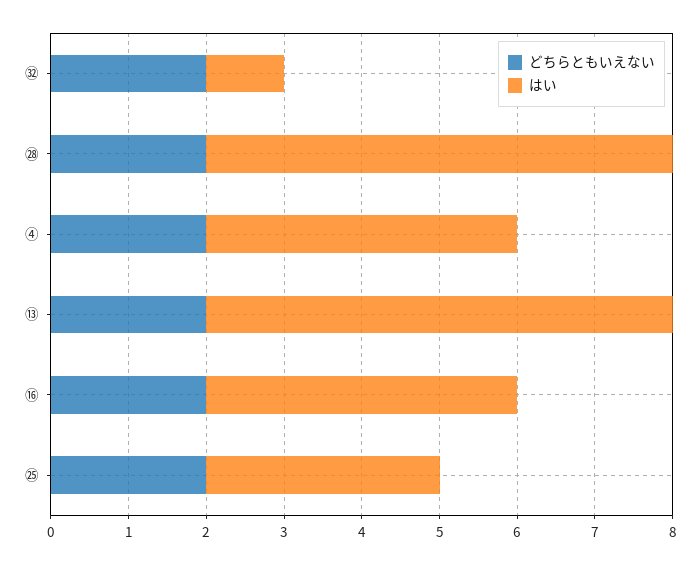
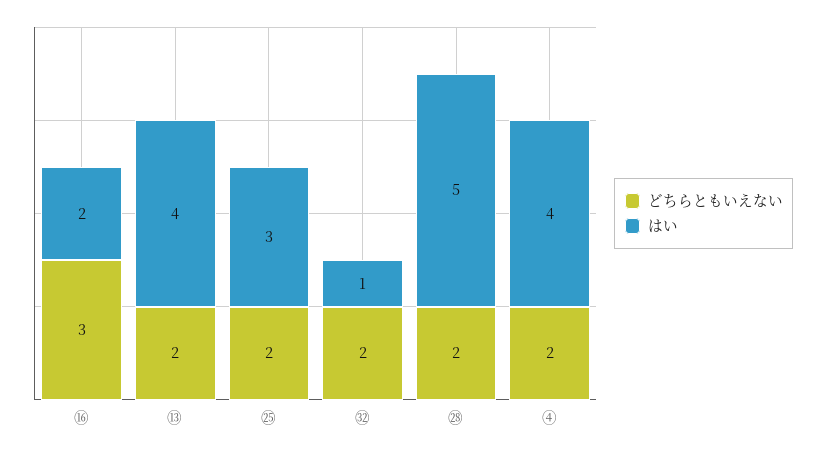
  {
    "どちらともいえない": {
      "㉜": 2,
      "㉘": 2,
      "④": 2,
      "⑬": 2,
-     "⑯": 2,
+     "⑯": 3,
      "㉕": 2
    },
    "はい": {
      "㉜": 1,
-     "㉘": 6,
+     "㉘": 5,
      "④": 4,
-     "⑬": 6,
+     "⑬": 4,
-     "⑯": 4,
+     "⑯": 2,
      "㉕": 3
    }
  }

